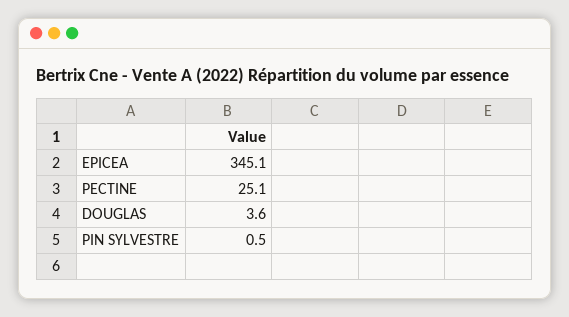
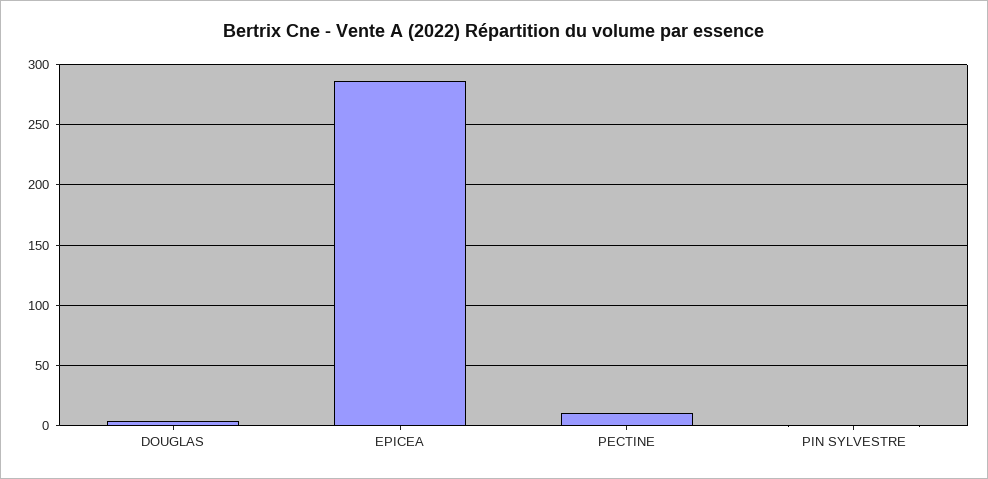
  {
-   "EPICEA": 345.1,
+   "EPICEA": 285,
-   "PECTINE": 25.1,
+   "PECTINE": 10,
    "DOUGLAS": 3.6,
    "PIN SYLVESTRE": 0.5
  }

